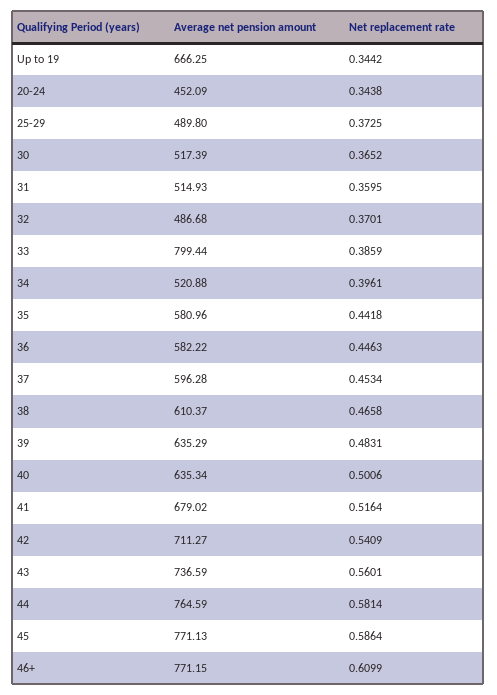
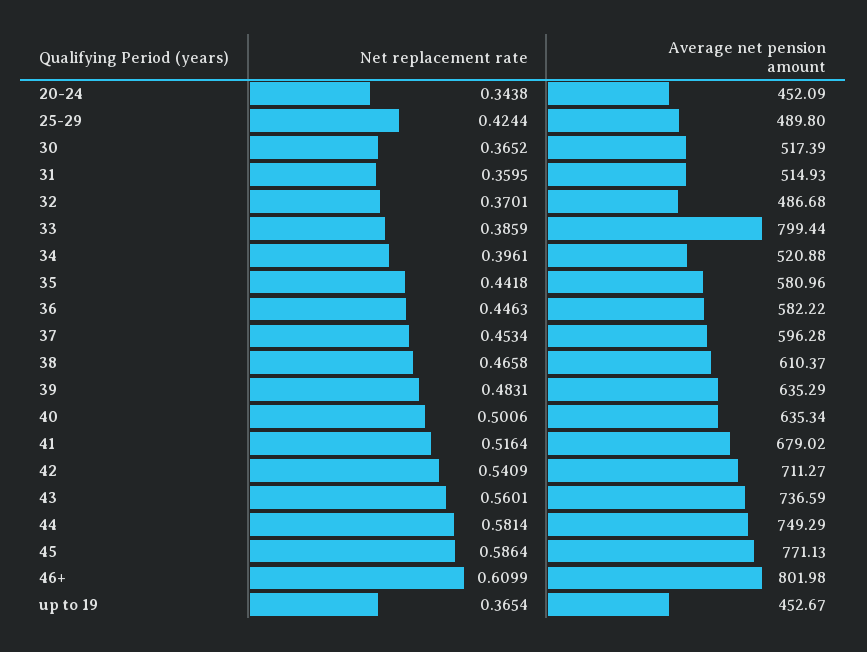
  {
    "Average net pension amount": {
-     "Up to 19": 666.25,
+     "Up to 19": 452.67,
      "20-24": 452.09,
      "25-29": 489.8,
      "30": 517.39,
      "31": 514.93,
      "32": 486.68,
      "33": 799.44,
      "34": 520.88,
      "35": 580.96,
      "36": 582.22,
      "37": 596.28,
      "38": 610.37,
      "39": 635.29,
      "40": 635.34,
      "41": 679.02,
      "42": 711.27,
      "43": 736.59,
-     "44": 764.59,
+     "44": 749.29,
      "45": 771.13,
-     "46+": 771.15
+     "46+": 801.98
    },
    "Net replacement rate": {
-     "Up to 19": 0.3442,
+     "Up to 19": 0.3654,
      "20-24": 0.3438,
-     "25-29": 0.3725,
+     "25-29": 0.4244,
      "30": 0.3652,
      "31": 0.3595,
      "32": 0.3701,
      "33": 0.3859,
      "34": 0.3961,
      "35": 0.4418,
      "36": 0.4463,
      "37": 0.4534,
      "38": 0.4658,
      "39": 0.4831,
      "40": 0.5006,
      "41": 0.5164,
      "42": 0.5409,
      "43": 0.5601,
      "44": 0.5814,
      "45": 0.5864,
      "46+": 0.6099
    }
  }

